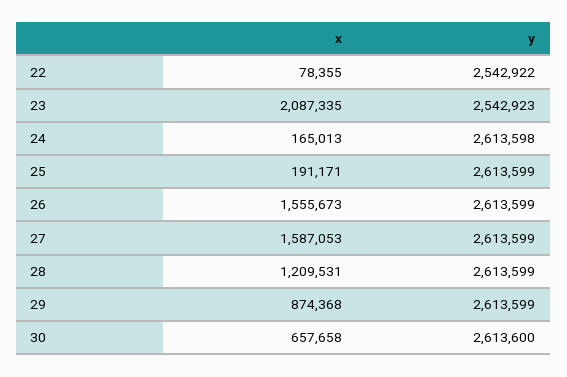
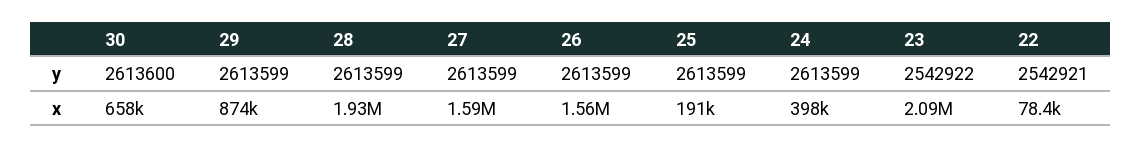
  {
    "x": {
      "22": 78355,
      "23": 2087335,
-     "24": 165013,
+     "24": 398000,
      "25": 191171,
      "26": 1555673,
      "27": 1587053,
-     "28": 1209531,
+     "28": 1930000,
      "29": 874368,
      "30": 657658
    },
    "y": {
-     "22": 2542922,
+     "22": 2542921,
-     "23": 2542923,
+     "23": 2542922,
-     "24": 2613598,
+     "24": 2613599,
      "25": 2613599,
      "26": 2613599,
      "27": 2613599,
      "28": 2613599,
      "29": 2613599,
      "30": 2613600
    }
  }

